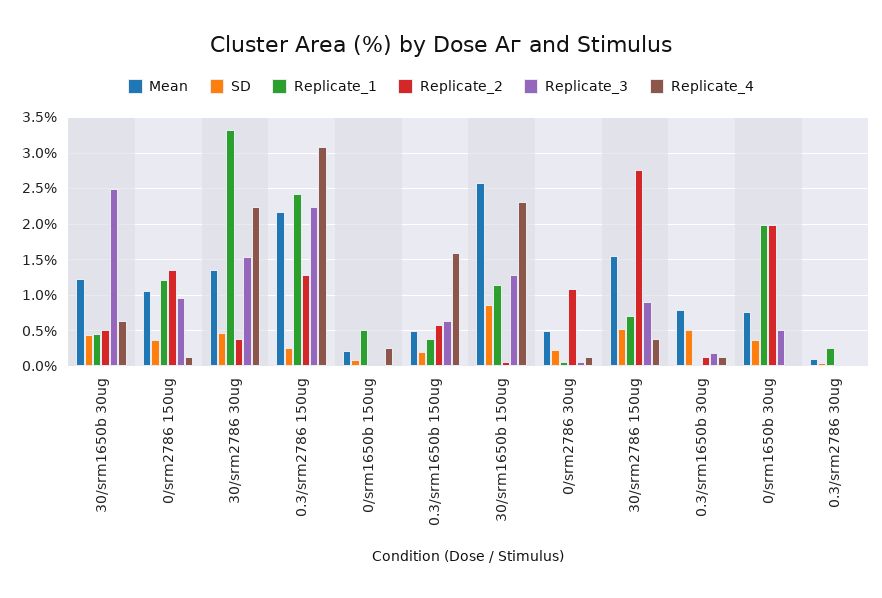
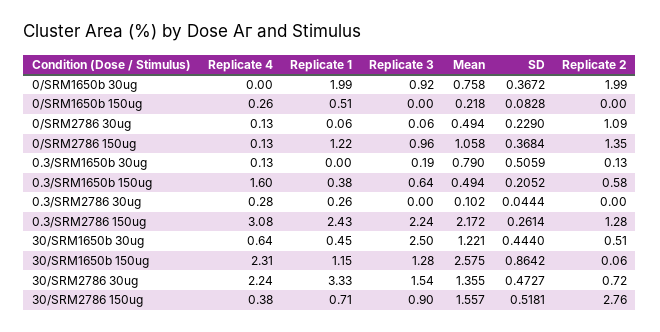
  {
    "Mean": {
      "30/srm1650b 30ug": 1.221,
      "0/srm2786 150ug": 1.058,
      "30/srm2786 30ug": 1.355,
      "0.3/srm2786 150ug": 2.172,
      "0/srm1650b 150ug": 0.218,
      "0.3/srm1650b 150ug": 0.494,
      "30/srm1650b 150ug": 2.575,
      "0/srm2786 30ug": 0.494,
      "30/srm2786 150ug": 1.557,
      "0.3/srm1650b 30ug": 0.79,
      "0/srm1650b 30ug": 0.758,
      "0.3/srm2786 30ug": 0.102
    },
    "SD": {
      "30/srm1650b 30ug": 0.444,
      "0/srm2786 150ug": 0.3684,
      "30/srm2786 30ug": 0.4727,
      "0.3/srm2786 150ug": 0.2614,
      "0/srm1650b 150ug": 0.0828,
      "0.3/srm1650b 150ug": 0.2052,
      "30/srm1650b 150ug": 0.8642,
      "0/srm2786 30ug": 0.229,
      "30/srm2786 150ug": 0.5181,
      "0.3/srm1650b 30ug": 0.5059,
      "0/srm1650b 30ug": 0.3672,
      "0.3/srm2786 30ug": 0.0444
    },
    "Replicate_1": {
      "30/srm1650b 30ug": 0.45,
      "0/srm2786 150ug": 1.22,
      "30/srm2786 30ug": 3.33,
      "0.3/srm2786 150ug": 2.43,
      "0/srm1650b 150ug": 0.51,
      "0.3/srm1650b 150ug": 0.38,
      "30/srm1650b 150ug": 1.15,
      "0/srm2786 30ug": 0.06,
      "30/srm2786 150ug": 0.71,
      "0.3/srm1650b 30ug": 0,
      "0/srm1650b 30ug": 1.99,
      "0.3/srm2786 30ug": 0.26
    },
    "Replicate_2": {
      "30/srm1650b 30ug": 0.51,
      "0/srm2786 150ug": 1.35,
-     "30/srm2786 30ug": 0.4,
+     "30/srm2786 30ug": 0.72,
      "0.3/srm2786 150ug": 1.28,
      "0/srm1650b 150ug": 0,
      "0.3/srm1650b 150ug": 0.58,
      "30/srm1650b 150ug": 0.06,
      "0/srm2786 30ug": 1.09,
      "30/srm2786 150ug": 2.76,
      "0.3/srm1650b 30ug": 0.13,
      "0/srm1650b 30ug": 1.99,
      "0.3/srm2786 30ug": 0
    },
    "Replicate_3": {
      "30/srm1650b 30ug": 2.5,
      "0/srm2786 150ug": 0.96,
      "30/srm2786 30ug": 1.54,
      "0.3/srm2786 150ug": 2.24,
      "0/srm1650b 150ug": 0,
      "0.3/srm1650b 150ug": 0.64,
      "30/srm1650b 150ug": 1.28,
      "0/srm2786 30ug": 0.06,
      "30/srm2786 150ug": 0.9,
      "0.3/srm1650b 30ug": 0.19,
-     "0/srm1650b 30ug": 0.5,
+     "0/srm1650b 30ug": 0.92,
      "0.3/srm2786 30ug": 0
    },
    "Replicate_4": {
      "30/srm1650b 30ug": 0.64,
      "0/srm2786 150ug": 0.13,
      "30/srm2786 30ug": 2.24,
      "0.3/srm2786 150ug": 3.08,
      "0/srm1650b 150ug": 0.26,
      "0.3/srm1650b 150ug": 1.6,
      "30/srm1650b 150ug": 2.31,
      "0/srm2786 30ug": 0.13,
      "30/srm2786 150ug": 0.38,
      "0.3/srm1650b 30ug": 0.13,
      "0/srm1650b 30ug": 0,
-     "0.3/srm2786 30ug": 0
+     "0.3/srm2786 30ug": 0.28
    }
  }

